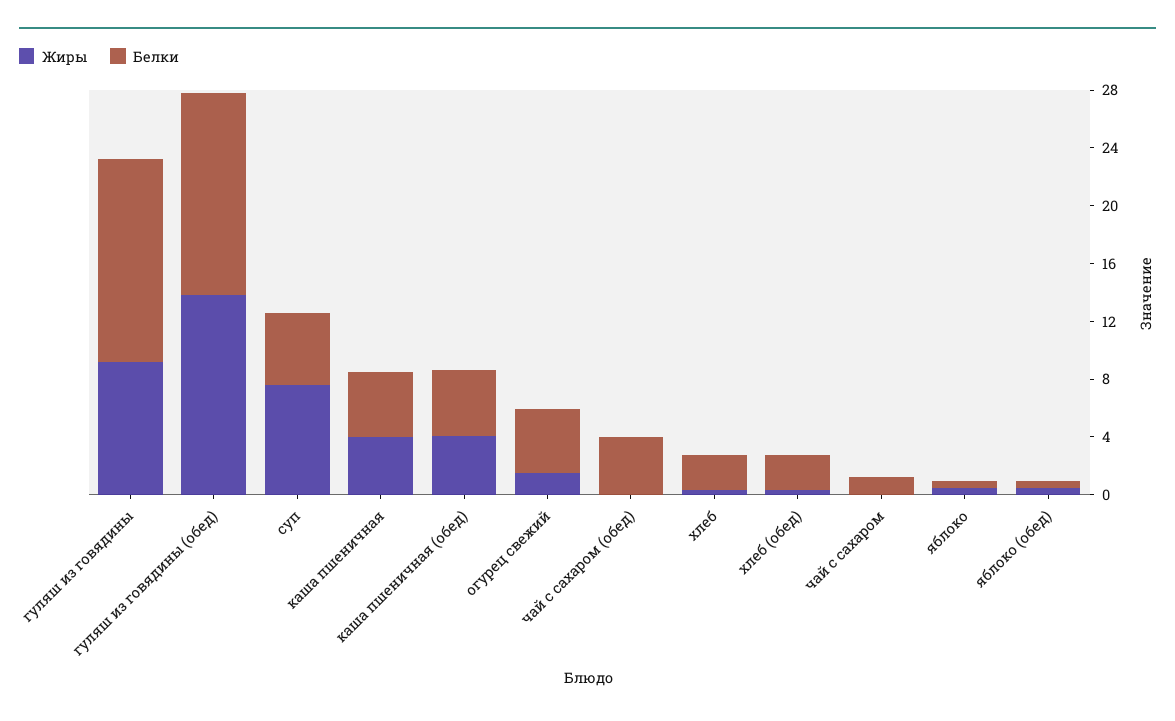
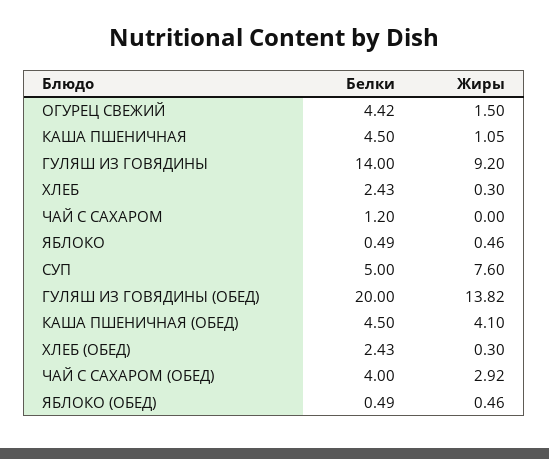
  {
    "Жиры": {
      "гуляш из говядины": 9.2,
      "гуляш из говядины (обед)": 13.82,
      "суп": 7.6,
-     "каша пшеничная": 4,
+     "каша пшеничная": 1.05,
      "каша пшеничная (обед)": 4.1,
      "огурец свежий": 1.5,
-     "чай с сахаром (обед)": 0,
+     "чай с сахаром (обед)": 2.92,
      "хлеб": 0.3,
      "хлеб (обед)": 0.3,
      "чай с сахаром": 0,
      "яблоко": 0.46,
      "яблоко (обед)": 0.46
    },
    "Белки": {
      "гуляш из говядины": 14,
-     "гуляш из говядины (обед)": 14,
+     "гуляш из говядины (обед)": 20,
      "суп": 5,
      "каша пшеничная": 4.5,
      "каша пшеничная (обед)": 4.5,
      "огурец свежий": 4.42,
      "чай с сахаром (обед)": 4,
      "хлеб": 2.43,
      "хлеб (обед)": 2.43,
      "чай с сахаром": 1.2,
      "яблоко": 0.49,
      "яблоко (обед)": 0.49
    }
  }

